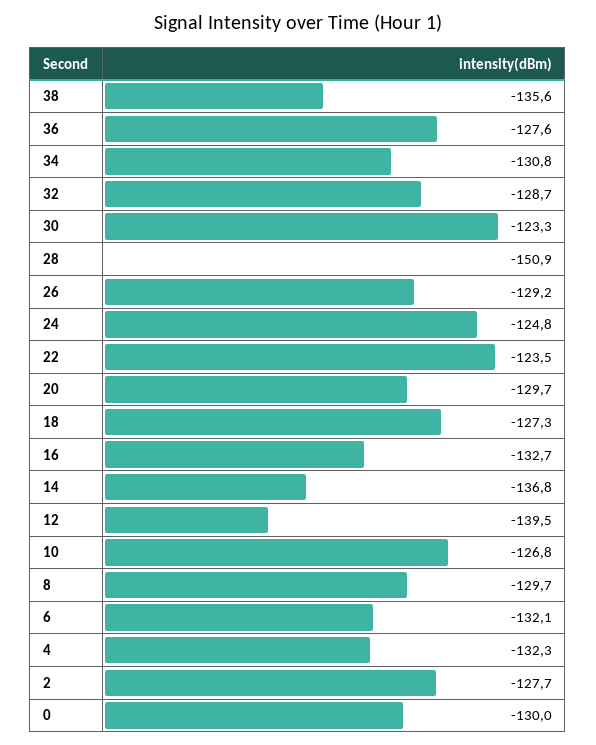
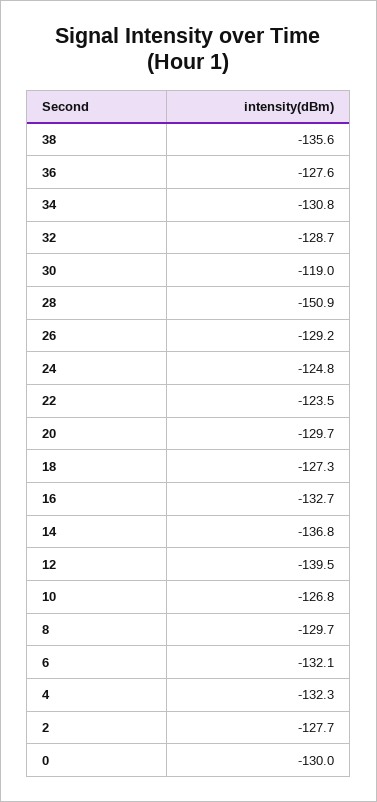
  {
    "38": -135.6,
    "36": -127.6,
    "34": -130.8,
    "32": -128.7,
-   "30": -123.3,
+   "30": -119,
    "28": -150.9,
    "26": -129.2,
    "24": -124.8,
    "22": -123.5,
    "20": -129.7,
    "18": -127.3,
    "16": -132.7,
    "14": -136.8,
    "12": -139.5,
    "10": -126.8,
    "8": -129.7,
    "6": -132.1,
    "4": -132.3,
    "2": -127.7,
    "0": -130
  }

